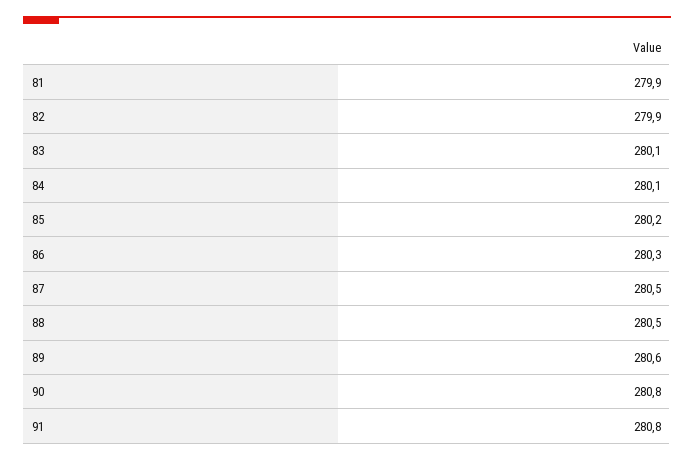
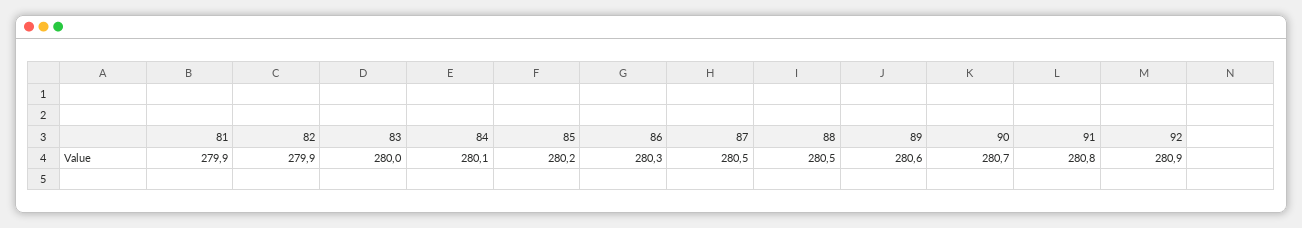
  {
    "81": 279.9,
    "82": 279.9,
-   "83": 280.1,
+   "83": 280,
    "84": 280.1,
    "85": 280.2,
    "86": 280.3,
    "87": 280.5,
    "88": 280.5,
    "89": 280.6,
-   "90": 280.8,
+   "90": 280.7,
-   "91": 280.8
+   "91": 280.8,
+   "92": 280.9
  }

